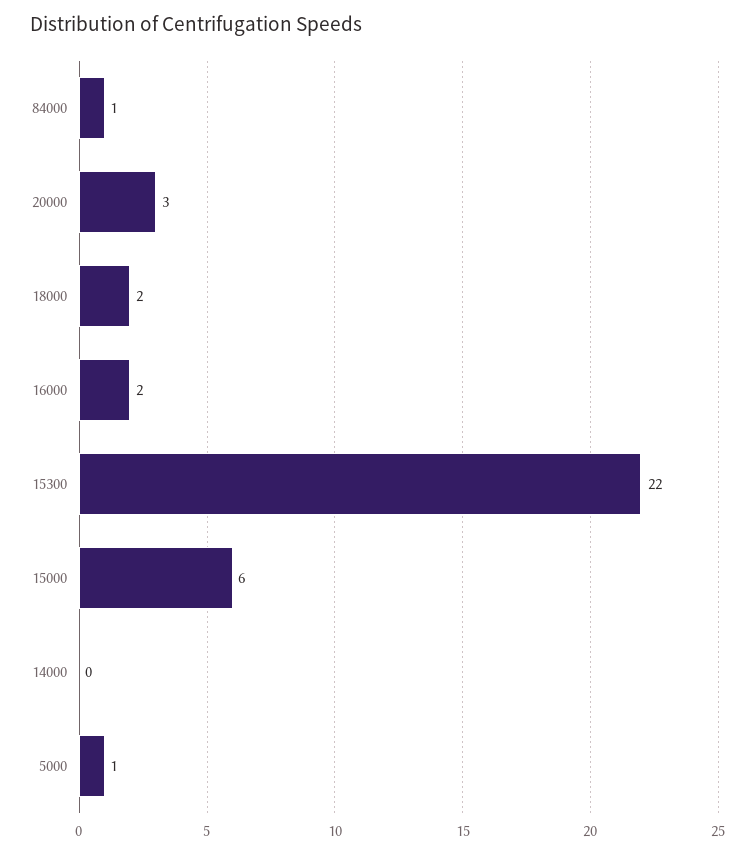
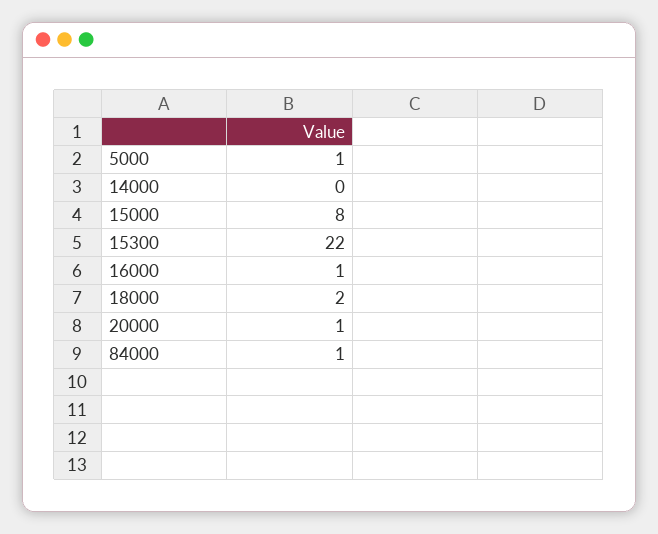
  {
    "84000": 1,
-   "20000": 3,
+   "20000": 1,
    "18000": 2,
-   "16000": 2,
+   "16000": 1,
    "15300": 22,
-   "15000": 6,
+   "15000": 8,
    "14000": 0,
    "5000": 1
  }

